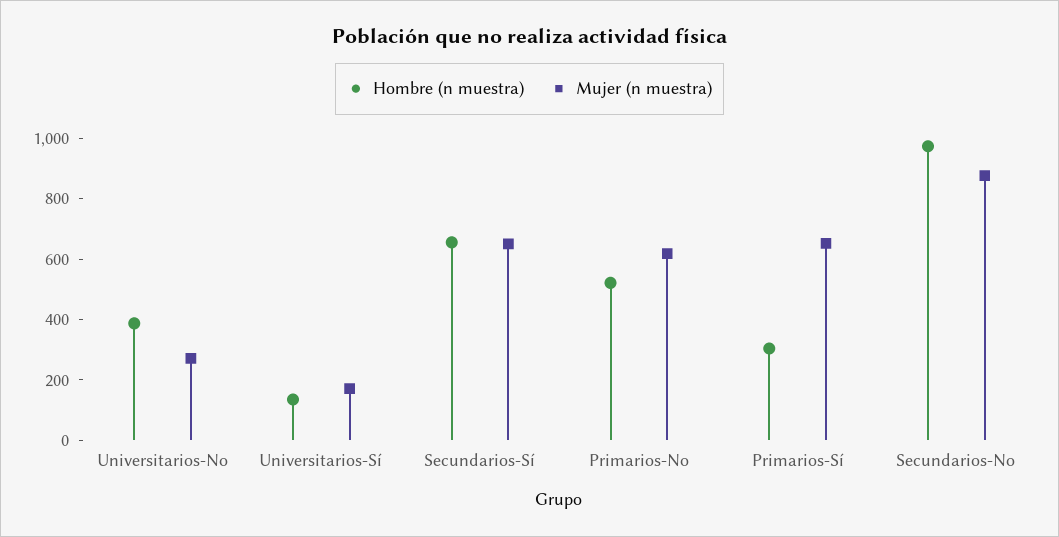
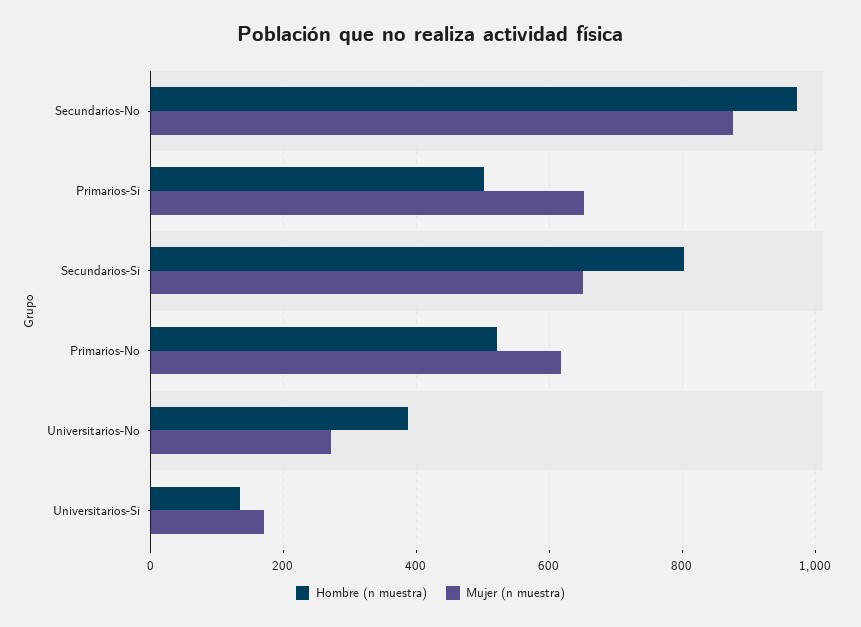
  {
    "Hombre (n muestra)": {
      "Universitarios-No": 380,
      "Universitarios-Sí": 140,
-     "Secundarios-Sí": 650,
+     "Secundarios-Sí": 800,
      "Primarios-No": 520,
-     "Primarios-Sí": 300,
+     "Primarios-Sí": 500,
      "Secundarios-No": 980
    },
    "Mujer (n muestra)": {
      "Universitarios-No": 280,
      "Universitarios-Sí": 180,
      "Secundarios-Sí": 660,
      "Primarios-No": 620,
      "Primarios-Sí": 660,
      "Secundarios-No": 880
    }
  }

